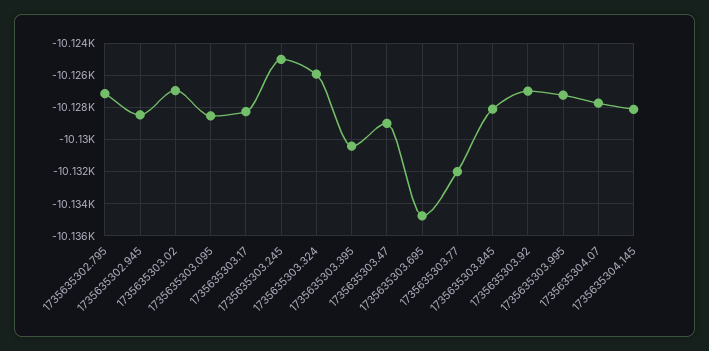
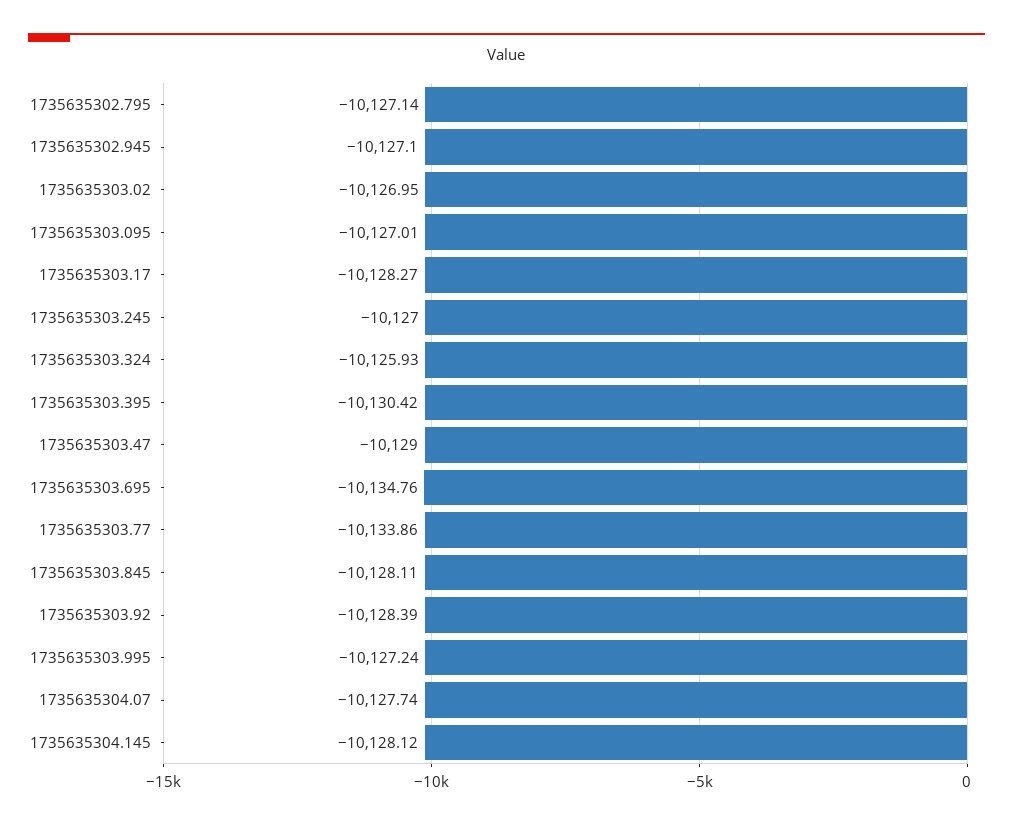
  {
    "1735635302.795": -10127.14,
-   "1735635302.945": -10128.5,
+   "1735635302.945": -10127.1,
    "1735635303.02": -10126.95,
-   "1735635303.095": -10128.5,
+   "1735635303.095": -10127.01,
    "1735635303.17": -10128.27,
-   "1735635303.245": -10125,
+   "1735635303.245": -10127,
    "1735635303.324": -10125.93,
    "1735635303.395": -10130.42,
    "1735635303.47": -10129,
    "1735635303.695": -10134.76,
-   "1735635303.77": -10132,
+   "1735635303.77": -10133.86,
    "1735635303.845": -10128.11,
-   "1735635303.92": -10127,
+   "1735635303.92": -10128.39,
    "1735635303.995": -10127.24,
    "1735635304.07": -10127.74,
    "1735635304.145": -10128.12
  }

